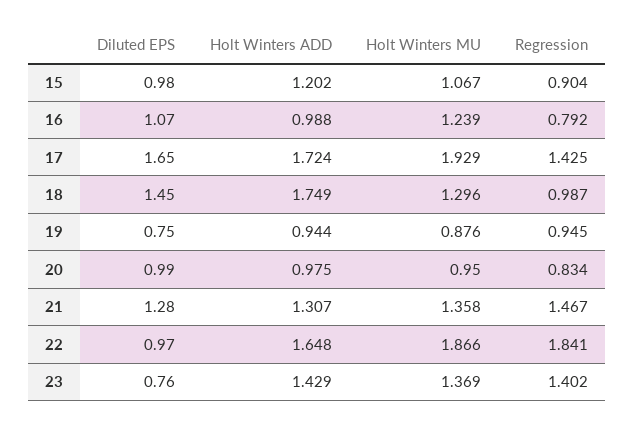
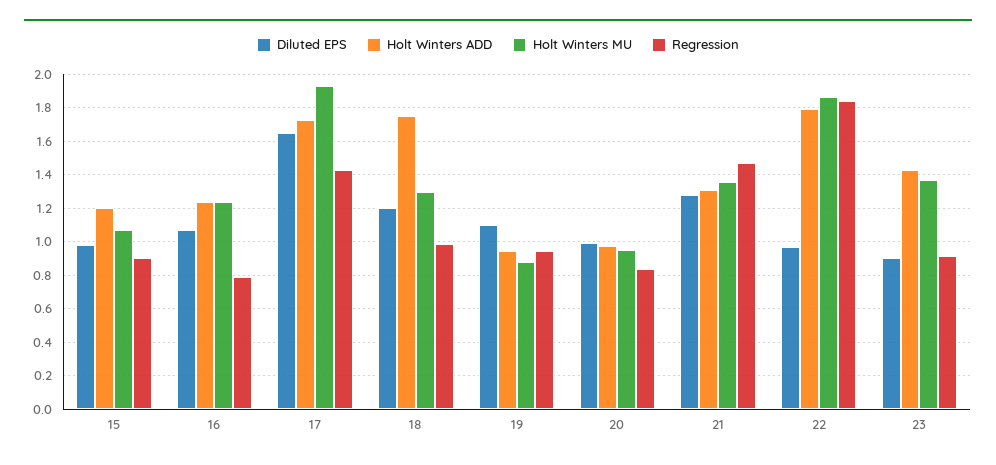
  {
    "Diluted EPS": {
      "15": 0.98,
      "16": 1.07,
      "17": 1.65,
-     "18": 1.45,
+     "18": 1.2,
-     "19": 0.75,
+     "19": 1.1,
      "20": 0.99,
      "21": 1.28,
      "22": 0.97,
-     "23": 0.76
+     "23": 0.9
    },
    "Holt Winters ADD": {
      "15": 1.202,
-     "16": 0.988,
+     "16": 1.25,
      "17": 1.724,
      "18": 1.749,
      "19": 0.944,
      "20": 0.975,
      "21": 1.307,
-     "22": 1.648,
+     "22": 1.8,
      "23": 1.429
    },
    "Holt Winters MU": {
      "15": 1.067,
      "16": 1.239,
      "17": 1.929,
      "18": 1.296,
      "19": 0.876,
      "20": 0.95,
      "21": 1.358,
      "22": 1.866,
      "23": 1.369
    },
    "Regression": {
      "15": 0.904,
      "16": 0.792,
      "17": 1.425,
      "18": 0.987,
      "19": 0.945,
      "20": 0.834,
      "21": 1.467,
      "22": 1.841,
-     "23": 1.402
+     "23": 0.9
    }
  }

